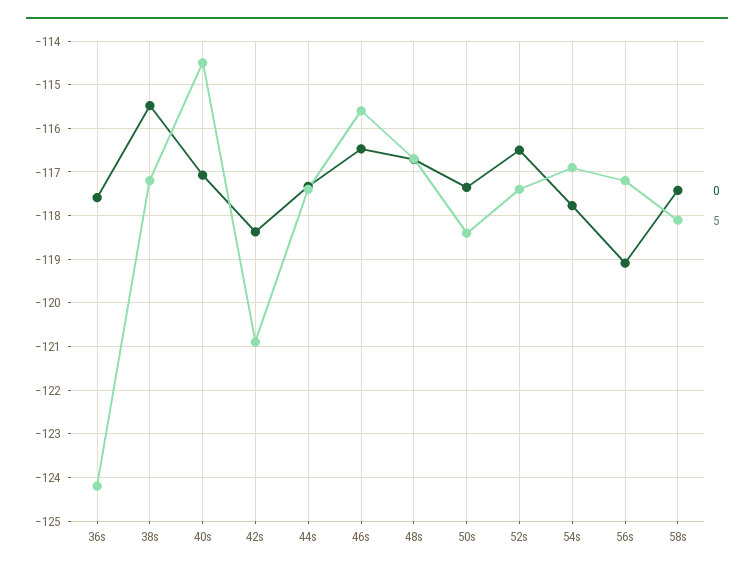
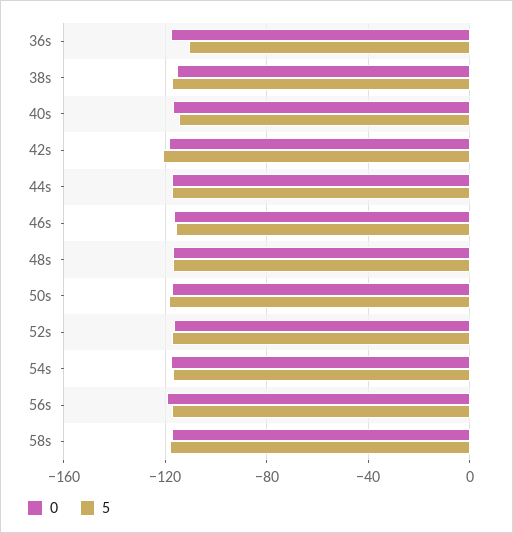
  {
    "0": {
      "36s": -117.6,
      "38s": -115.4,
      "40s": -117,
      "42s": -118.4,
      "44s": -117.4,
      "46s": -116.4,
      "48s": -116.8,
      "50s": -117.4,
      "52s": -116.6,
      "54s": -117.8,
      "56s": -119,
      "58s": -117.4
    },
    "5": {
-     "36s": -124.2,
+     "36s": -110,
      "38s": -117.2,
      "40s": -114.6,
      "42s": -121,
      "44s": -117.4,
      "46s": -115.6,
      "48s": -116.8,
      "50s": -118.4,
      "52s": -117.4,
      "54s": -117,
      "56s": -117.2,
      "58s": -118.2
    }
  }

